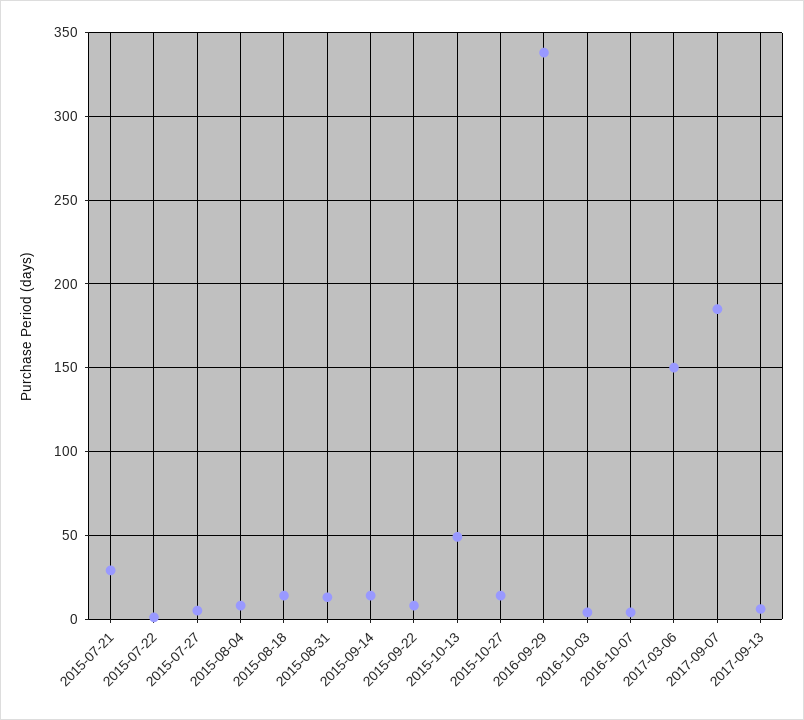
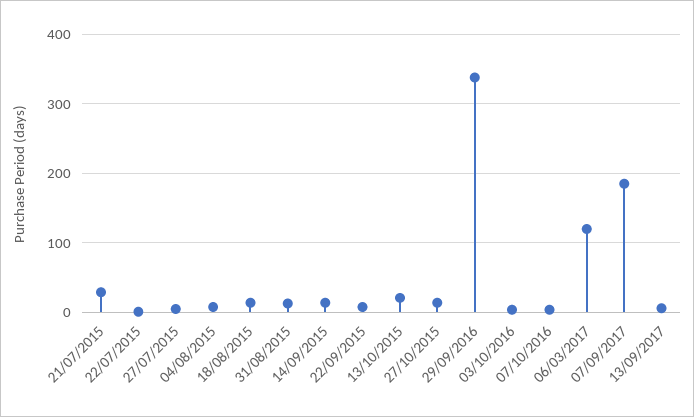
  {
    "2015-07-21": 30,
    "2015-07-22": 0,
    "2015-07-27": 5,
    "2015-08-04": 10,
    "2015-08-18": 15,
    "2015-08-31": 15,
    "2015-09-14": 15,
    "2015-09-22": 10,
-   "2015-10-13": 50,
+   "2015-10-13": 20,
    "2015-10-27": 15,
    "2016-09-29": 340,
    "2016-10-03": 5,
    "2016-10-07": 5,
-   "2017-03-06": 150,
+   "2017-03-06": 120,
    "2017-09-07": 185,
    "2017-09-13": 5
  }

